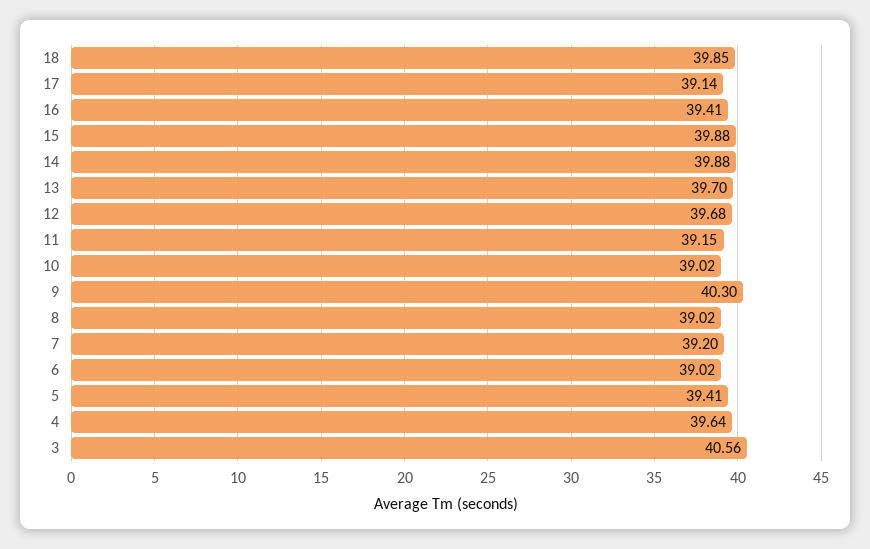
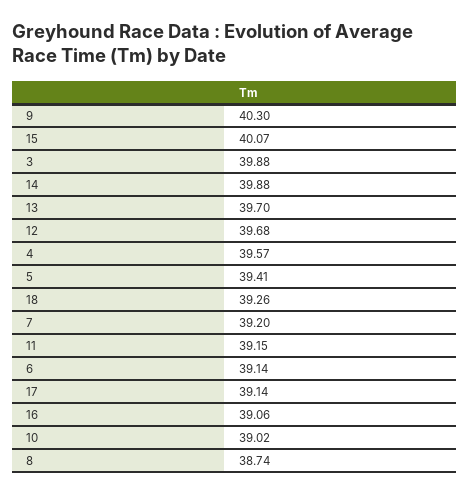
  {
-   "18": 39.85,
+   "18": 39.26,
    "17": 39.14,
-   "16": 39.41,
+   "16": 39.06,
-   "15": 39.88,
+   "15": 40.07,
    "14": 39.88,
    "13": 39.7,
    "12": 39.68,
    "11": 39.15,
    "10": 39.02,
    "9": 40.3,
-   "8": 39.02,
+   "8": 38.74,
    "7": 39.2,
-   "6": 39.02,
+   "6": 39.14,
    "5": 39.41,
-   "4": 39.64,
+   "4": 39.57,
-   "3": 40.56
+   "3": 39.88
  }

